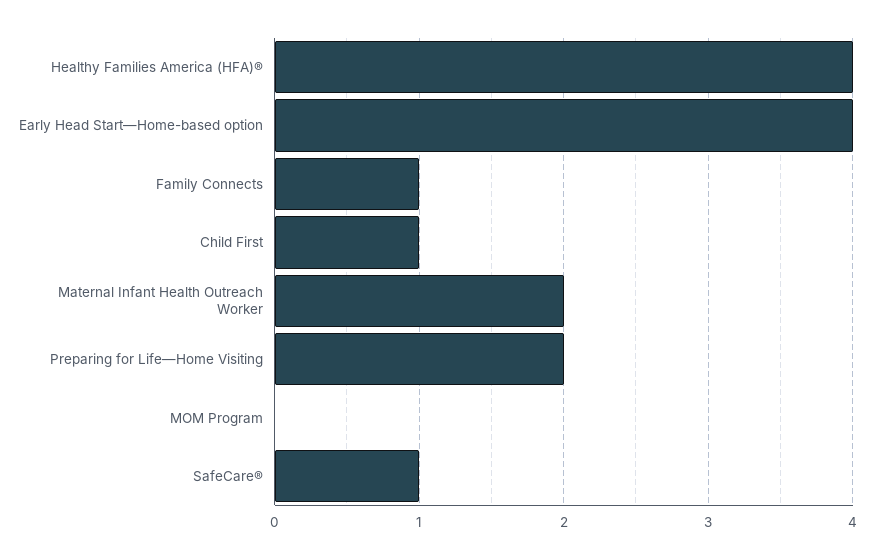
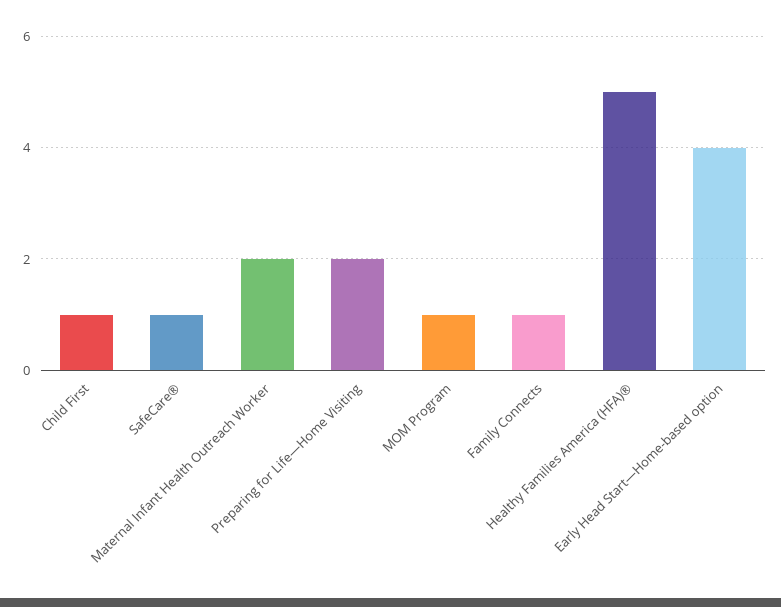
  {
-   "Healthy Families America (HFA)®": 4,
+   "Healthy Families America (HFA)®": 5,
    "Early Head Start—Home-based option": 4,
    "Family Connects": 1,
    "Child First": 1,
    "Maternal Infant Health Outreach Worker": 2,
    "Preparing for Life—Home Visiting": 2,
-   "MOM Program": 0,
+   "MOM Program": 1,
    "SafeCare®": 1
  }

